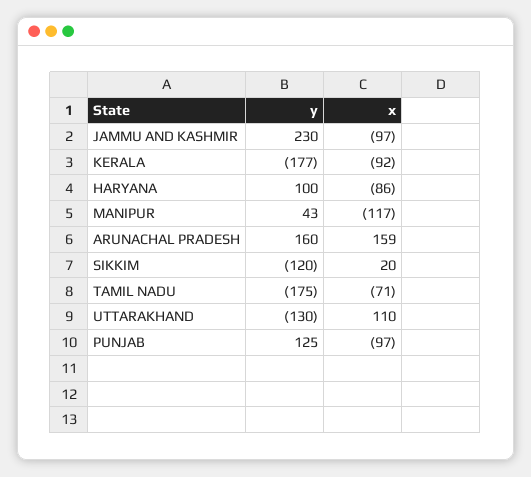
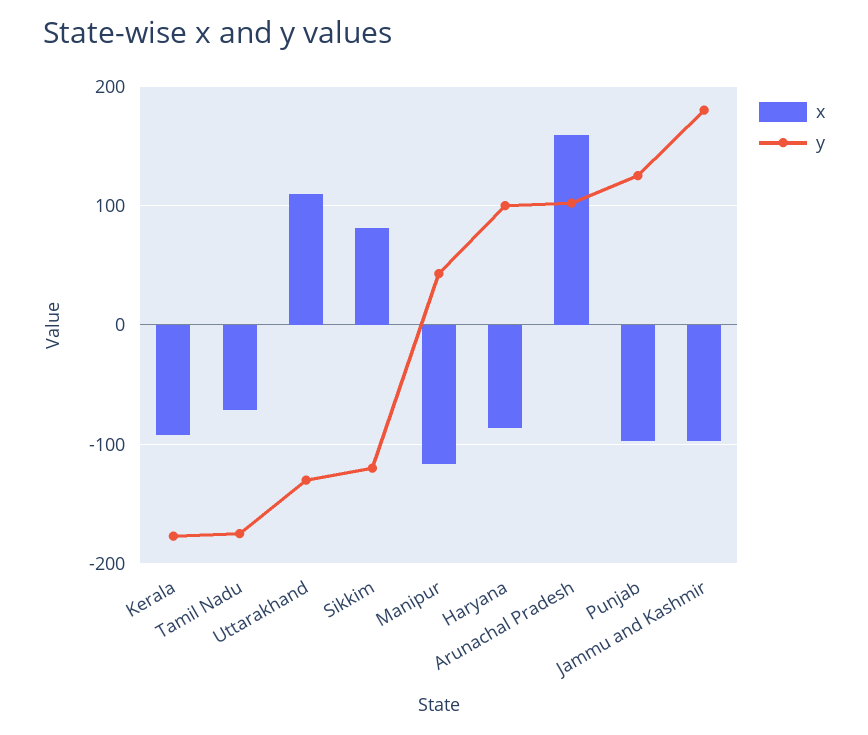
  {
    "y": {
-     "JAMMU AND KASHMIR": 230,
+     "JAMMU AND KASHMIR": 180,
      "KERALA": -177,
      "HARYANA": 100,
      "MANIPUR": 43,
-     "ARUNACHAL PRADESH": 160,
+     "ARUNACHAL PRADESH": 100,
      "SIKKIM": -120,
      "TAMIL NADU": -175,
      "UTTARAKHAND": -130,
      "PUNJAB": 125
    },
    "x": {
      "JAMMU AND KASHMIR": -97,
      "KERALA": -92,
      "HARYANA": -86,
      "MANIPUR": -117,
      "ARUNACHAL PRADESH": 159,
-     "SIKKIM": 20,
+     "SIKKIM": 80,
      "TAMIL NADU": -71,
      "UTTARAKHAND": 110,
      "PUNJAB": -97
    }
  }

